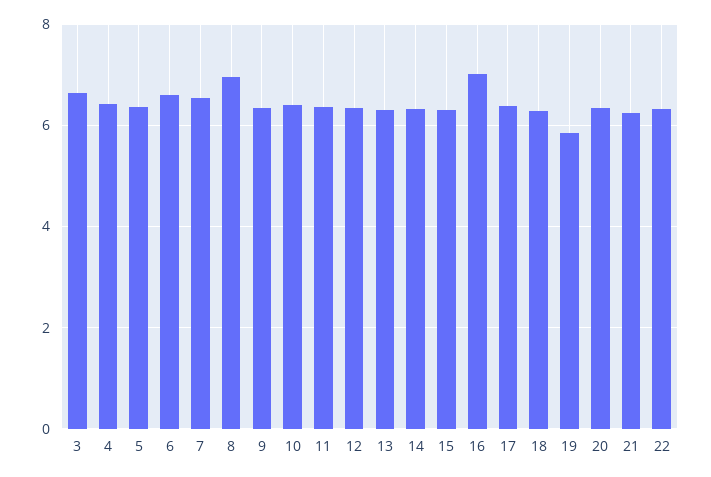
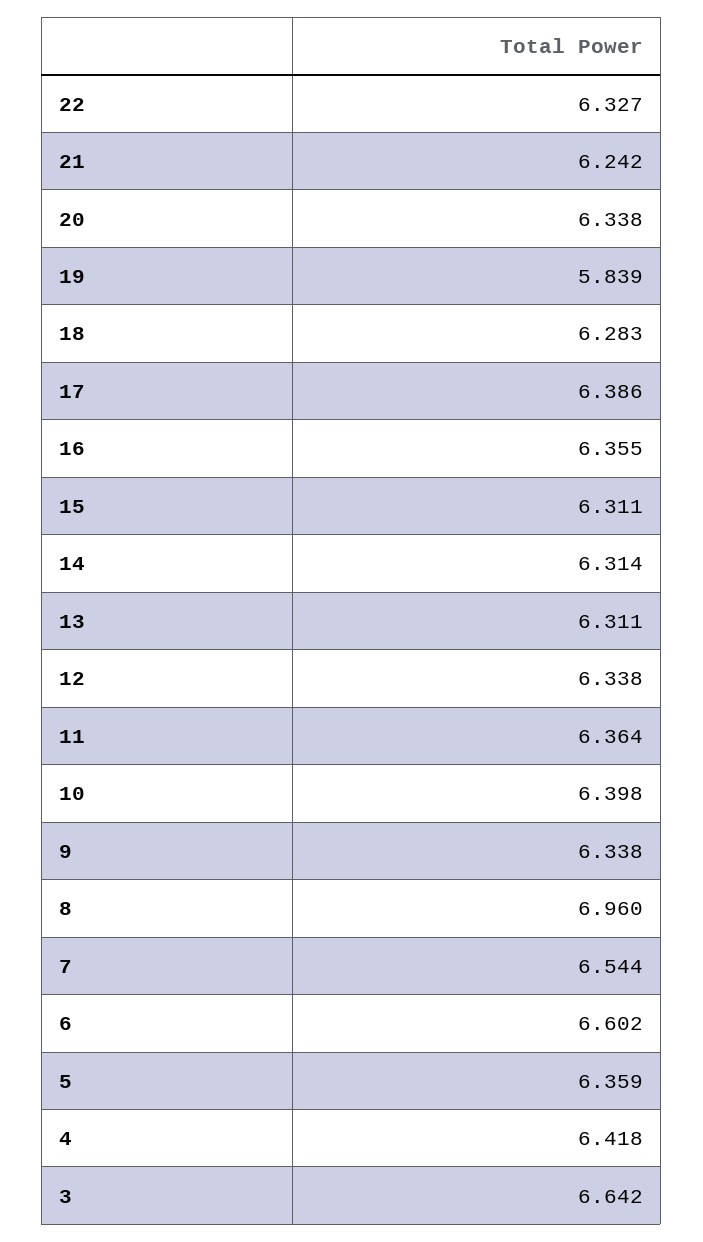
  {
    "3": 6.642,
    "4": 6.418,
    "5": 6.359,
    "6": 6.602,
    "7": 6.544,
    "8": 6.96,
    "9": 6.338,
    "10": 6.398,
    "11": 6.364,
    "12": 6.338,
    "13": 6.311,
    "14": 6.314,
    "15": 6.311,
-   "16": 7,
+   "16": 6.355,
    "17": 6.386,
    "18": 6.283,
    "19": 5.839,
    "20": 6.338,
    "21": 6.242,
    "22": 6.327
  }

